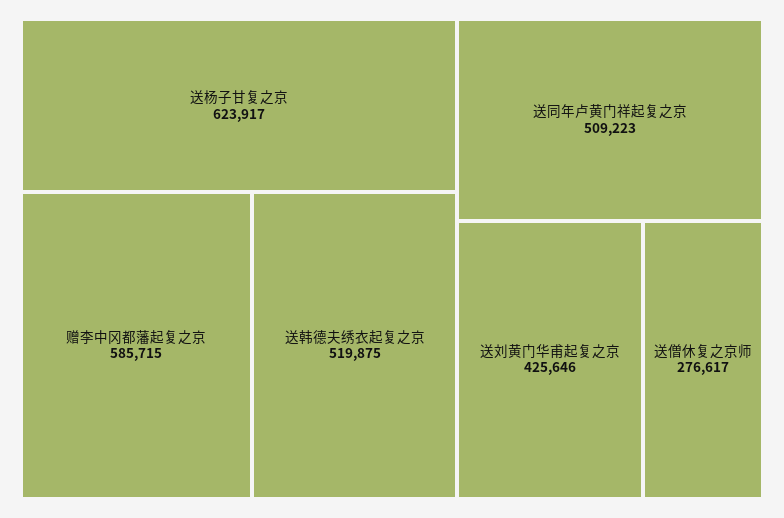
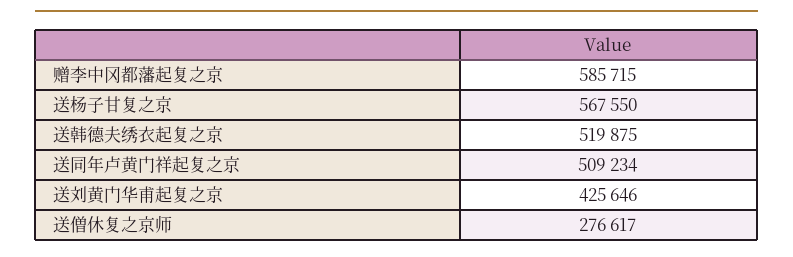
  {
-   "送杨子甘复之京": 623917,
+   "送杨子甘复之京": 567550,
    "赠李中冈都藩起复之京": 585715,
    "送韩德夫绣衣起复之京": 519875,
-   "送同年卢黄门祥起复之京": 509223,
+   "送同年卢黄门祥起复之京": 509234,
    "送刘黄门华甫起复之京": 425646,
    "送僧休复之京师": 276617
  }

